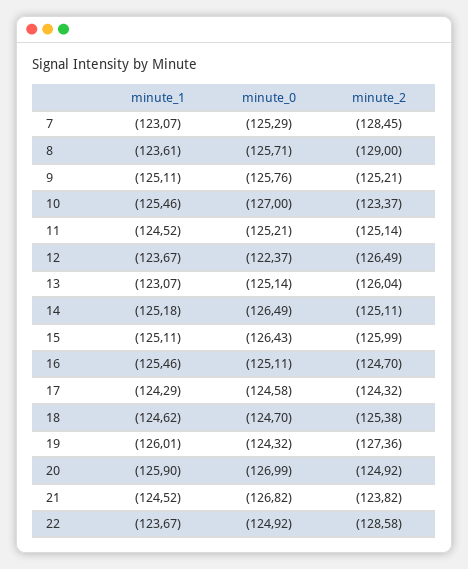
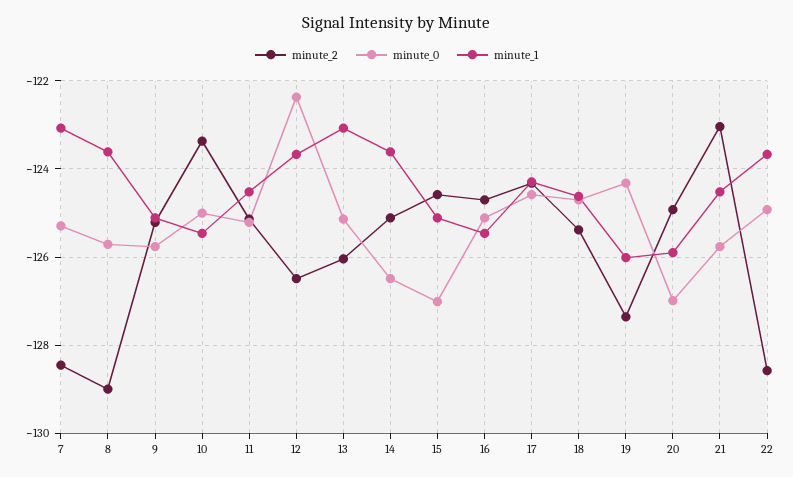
  {
    "minute_1": {
      "7": -123.07,
      "8": -123.61,
      "9": -125.11,
      "10": -125.46,
      "11": -124.52,
      "12": -123.67,
      "13": -123.07,
-     "14": -125.18,
+     "14": -123.6,
      "15": -125.11,
      "16": -125.46,
      "17": -124.29,
      "18": -124.62,
      "19": -126.01,
      "20": -125.9,
      "21": -124.52,
      "22": -123.67
    },
    "minute_0": {
      "7": -125.29,
      "8": -125.71,
      "9": -125.76,
-     "10": -127,
+     "10": -125,
      "11": -125.21,
      "12": -122.37,
      "13": -125.14,
      "14": -126.49,
-     "15": -126.43,
+     "15": -127,
      "16": -125.11,
      "17": -124.58,
      "18": -124.7,
      "19": -124.32,
      "20": -126.99,
-     "21": -126.82,
+     "21": -125.8,
      "22": -124.92
    },
    "minute_2": {
      "7": -128.45,
      "8": -129,
      "9": -125.21,
      "10": -123.37,
      "11": -125.14,
      "12": -126.49,
      "13": -126.04,
      "14": -125.11,
-     "15": -125.99,
+     "15": -124.6,
      "16": -124.7,
      "17": -124.32,
      "18": -125.38,
      "19": -127.36,
      "20": -124.92,
-     "21": -123.82,
+     "21": -123,
      "22": -128.58
    }
  }

